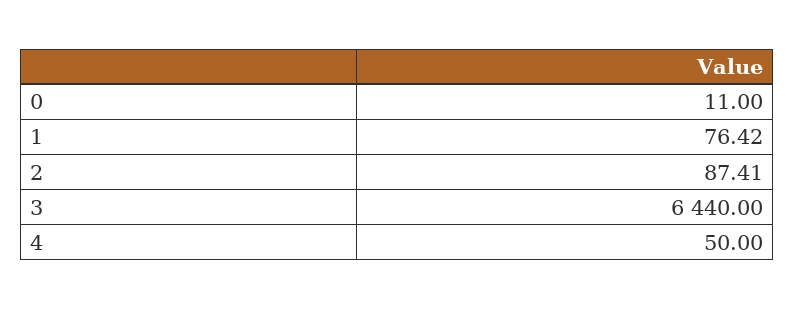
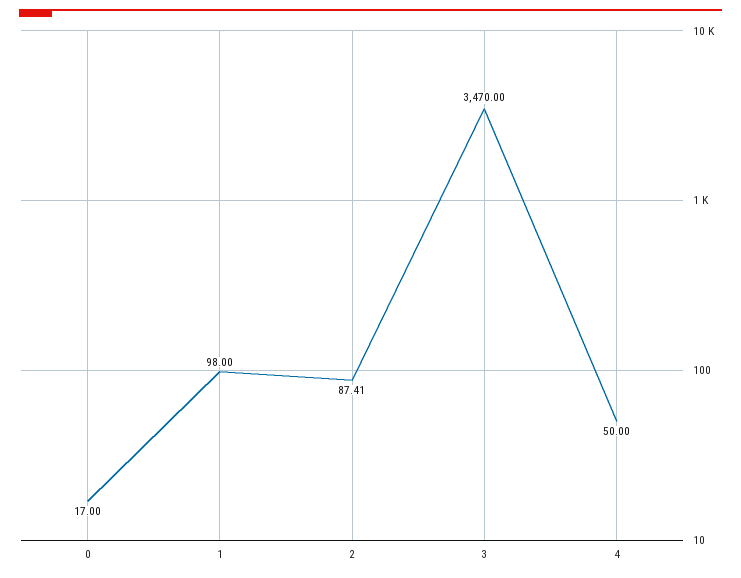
  {
-   "0": 11,
+   "0": 17,
-   "1": 76.42,
+   "1": 98,
    "2": 87.41,
-   "3": 6440,
+   "3": 3470,
    "4": 50
  }

